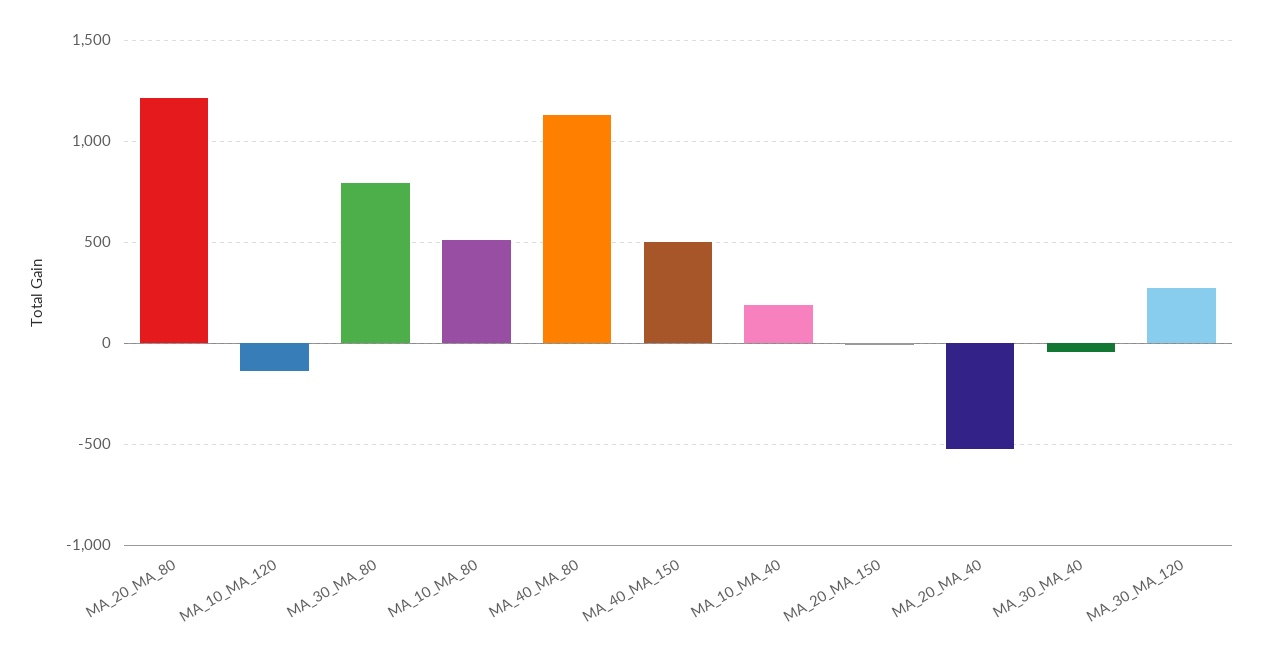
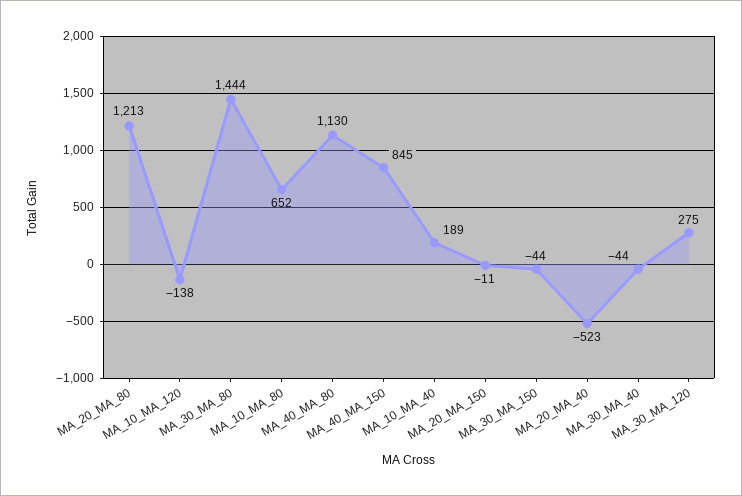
  {
    "MA_20_MA_80": 1213,
    "MA_10_MA_120": -138,
-   "MA_30_MA_80": 800,
+   "MA_30_MA_80": 1444,
-   "MA_10_MA_80": 500,
+   "MA_10_MA_80": 652,
    "MA_40_MA_80": 1130,
-   "MA_40_MA_150": 500,
+   "MA_40_MA_150": 845,
    "MA_10_MA_40": 189,
    "MA_20_MA_150": -11,
    "MA_20_MA_40": -523,
    "MA_30_MA_40": -44,
-   "MA_30_MA_120": 275
+   "MA_30_MA_120": 275,
+   "MA_30_MA_150": -44
  }

